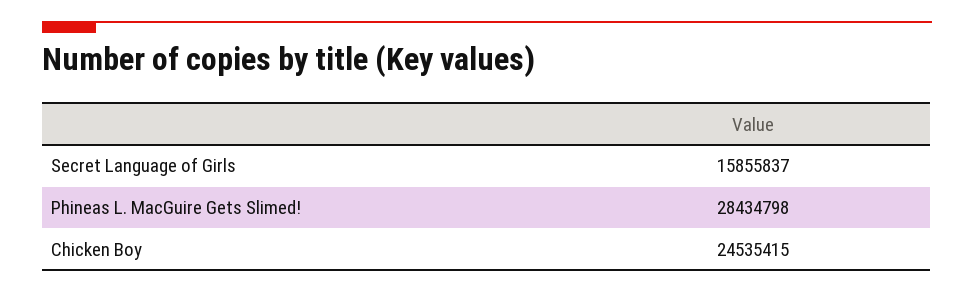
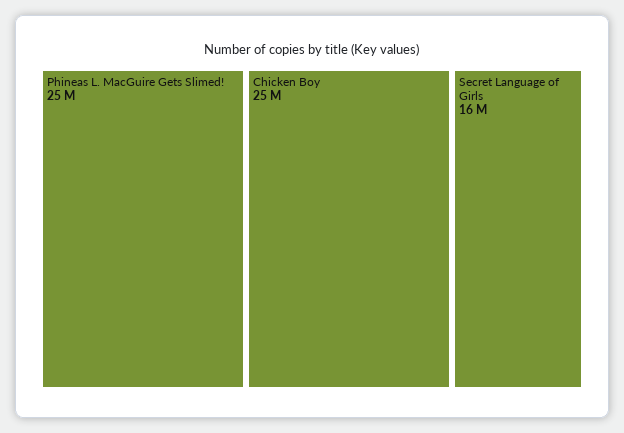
  {
    "Secret Language of Girls": 15855837,
-   "Phineas L. MacGuire Gets Slimed!": 28434798,
+   "Phineas L. MacGuire Gets Slimed!": 25000000,
    "Chicken Boy": 24535415
  }

